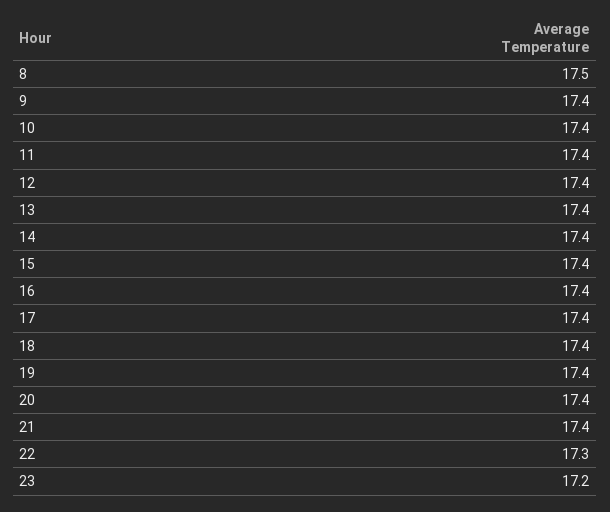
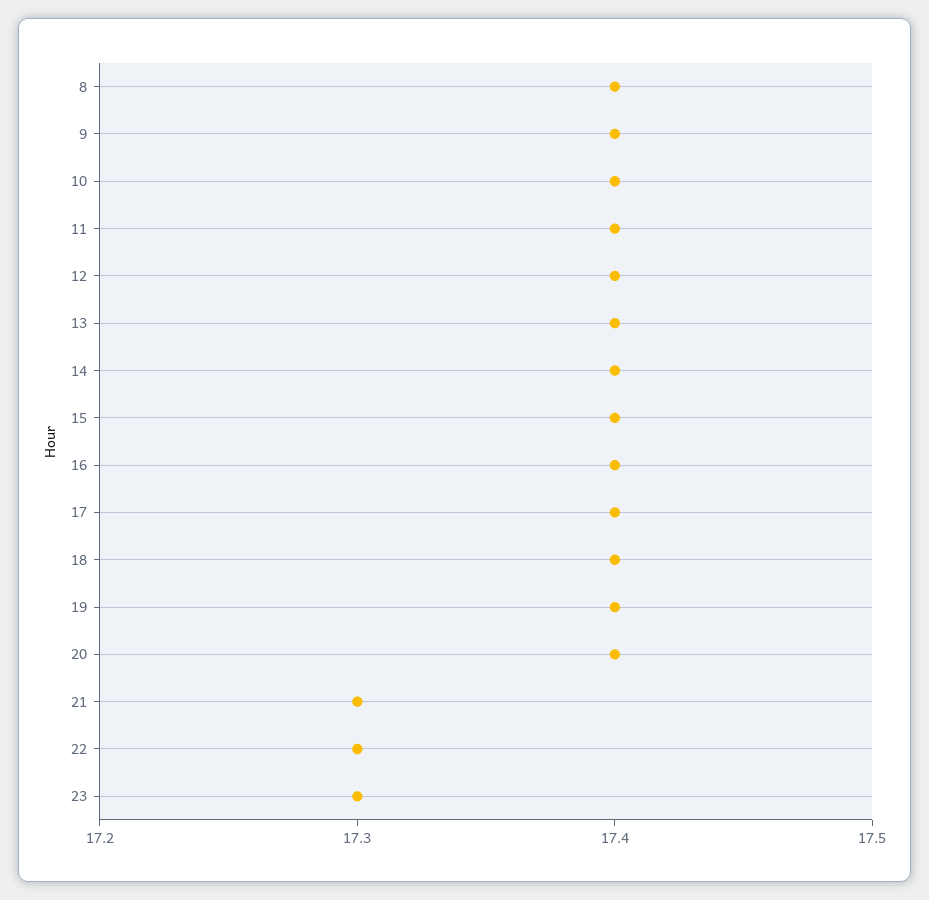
  {
-   "8": 17.5,
+   "8": 17.4,
    "9": 17.4,
    "10": 17.4,
    "11": 17.4,
    "12": 17.4,
    "13": 17.4,
    "14": 17.4,
    "15": 17.4,
    "16": 17.4,
    "17": 17.4,
    "18": 17.4,
    "19": 17.4,
    "20": 17.4,
-   "21": 17.4,
+   "21": 17.3,
    "22": 17.3,
-   "23": 17.2
+   "23": 17.3
  }

